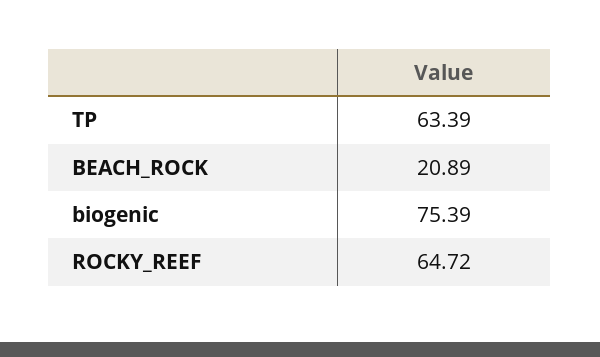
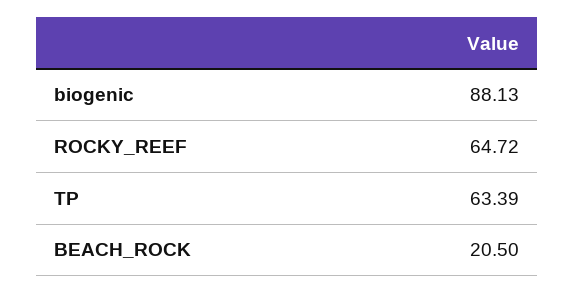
  {
    "TP": 63.39,
-   "BEACH_ROCK": 20.89,
+   "BEACH_ROCK": 20.5,
-   "biogenic": 75.39,
+   "biogenic": 88.13,
    "ROCKY_REEF": 64.72
  }

